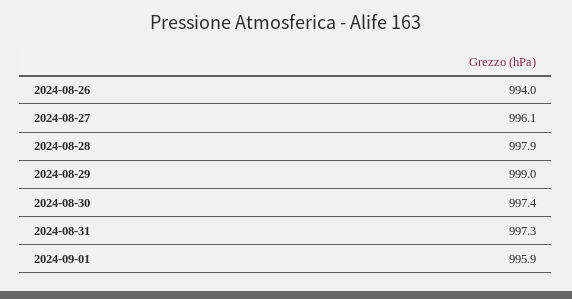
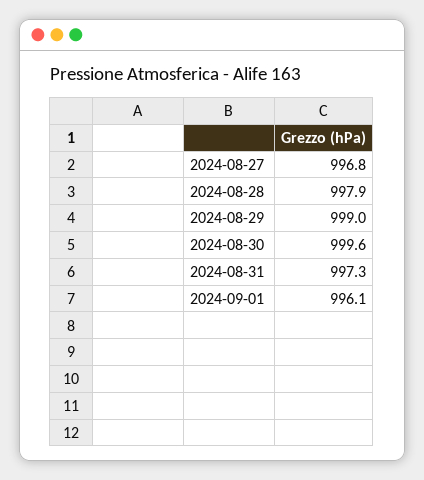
  {
-   "2024-08-26": 994,
-   "2024-08-27": 996.1,
+   "2024-08-27": 996.8,
    "2024-08-28": 997.9,
    "2024-08-29": 999,
-   "2024-08-30": 997.4,
+   "2024-08-30": 999.6,
    "2024-08-31": 997.3,
-   "2024-09-01": 995.9
+   "2024-09-01": 996.1
  }

